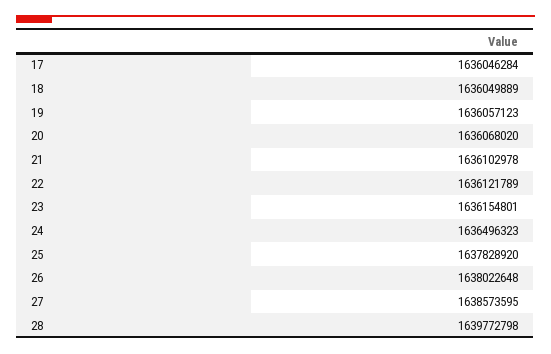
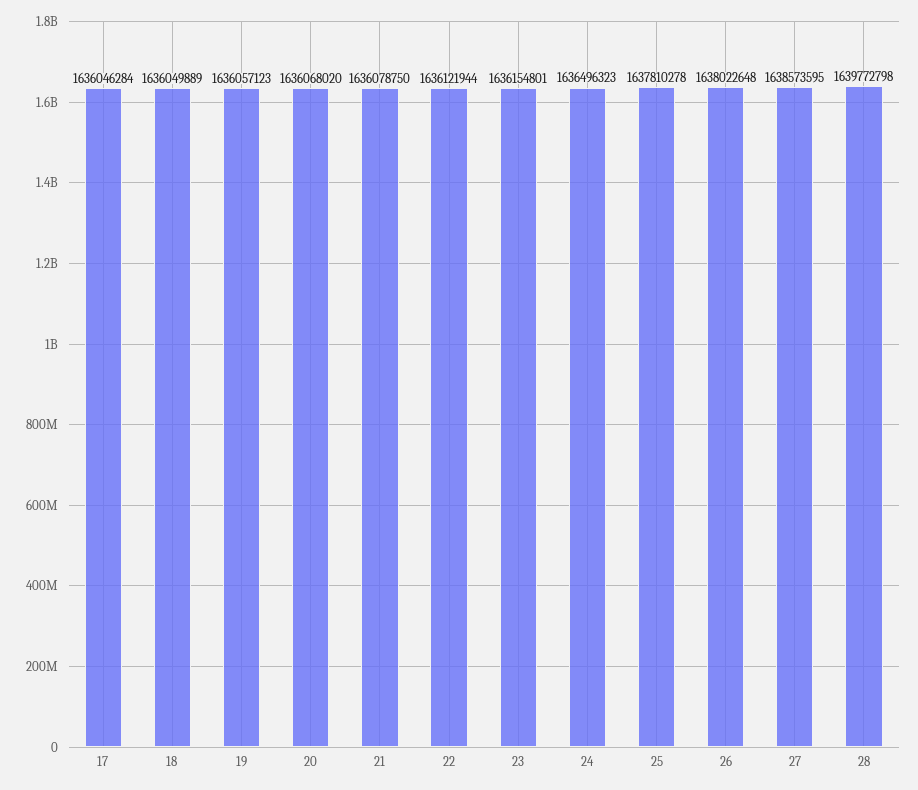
  {
    "17": 1636046284,
    "18": 1636049889,
    "19": 1636057123,
    "20": 1636068020,
-   "21": 1636102978,
+   "21": 1636078750,
-   "22": 1636121789,
+   "22": 1636121944,
    "23": 1636154801,
    "24": 1636496323,
-   "25": 1637828920,
+   "25": 1637810278,
    "26": 1638022648,
    "27": 1638573595,
    "28": 1639772798
  }

